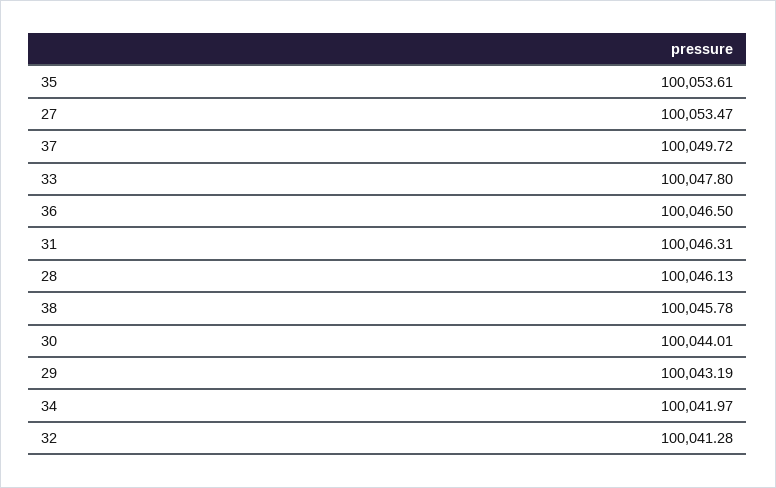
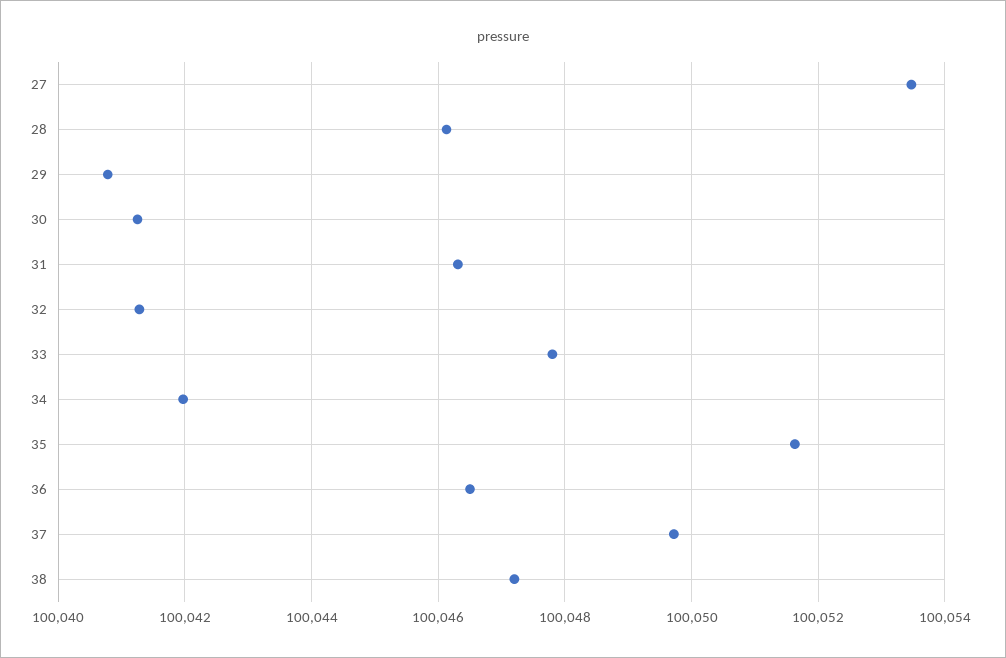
  {
-   "35": 100053.61,
+   "35": 100051.6,
    "27": 100053.47,
    "37": 100049.72,
    "33": 100047.8,
    "36": 100046.5,
    "31": 100046.31,
    "28": 100046.13,
-   "38": 100045.78,
+   "38": 100047.2,
-   "30": 100044.01,
+   "30": 100041.2,
-   "29": 100043.19,
+   "29": 100040.8,
    "34": 100041.97,
    "32": 100041.28
  }

